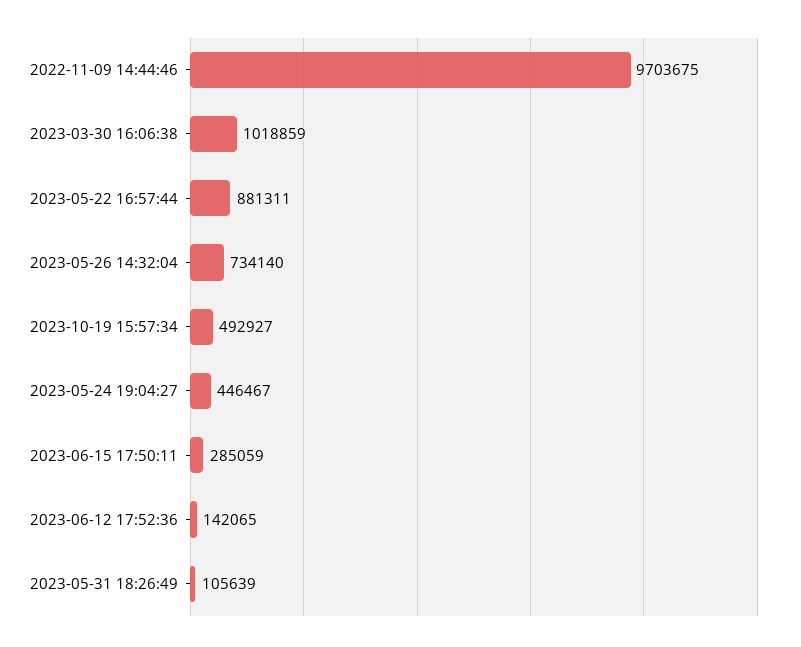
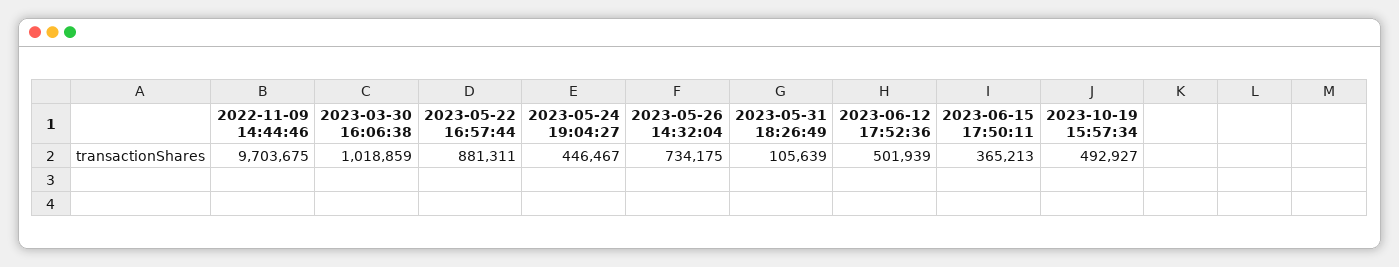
  {
    "2022-11-09 14:44:46": 9703675,
    "2023-03-30 16:06:38": 1018859,
    "2023-05-22 16:57:44": 881311,
-   "2023-05-26 14:32:04": 734140,
+   "2023-05-26 14:32:04": 734175,
    "2023-10-19 15:57:34": 492927,
    "2023-05-24 19:04:27": 446467,
-   "2023-06-15 17:50:11": 285059,
+   "2023-06-15 17:50:11": 365213,
-   "2023-06-12 17:52:36": 142065,
+   "2023-06-12 17:52:36": 501939,
    "2023-05-31 18:26:49": 105639
  }

